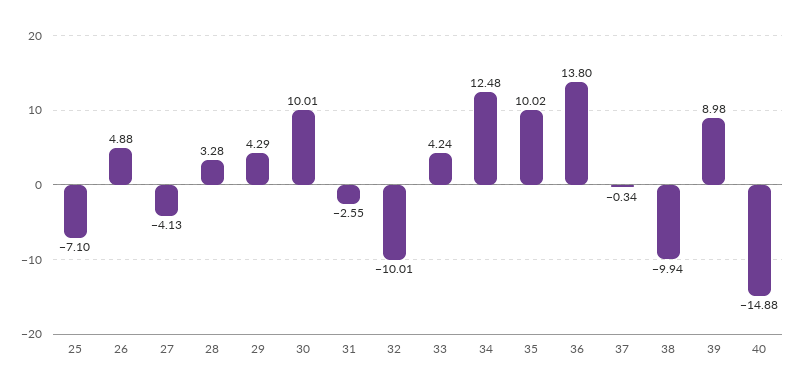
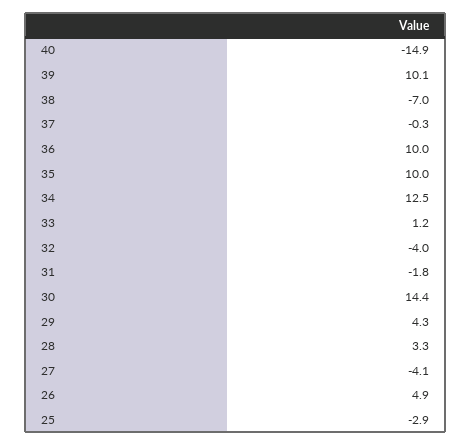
  {
-   "25": -7.1,
+   "25": -2.9,
    "26": 4.88,
    "27": -4.13,
    "28": 3.28,
    "29": 4.29,
-   "30": 10.01,
+   "30": 14.4,
-   "31": -2.55,
+   "31": -1.8,
-   "32": -10.01,
+   "32": -4,
-   "33": 4.24,
+   "33": 1.2,
    "34": 12.48,
    "35": 10.02,
-   "36": 13.8,
+   "36": 10,
    "37": -0.34,
-   "38": -9.94,
+   "38": -7,
-   "39": 8.98,
+   "39": 10.1,
    "40": -14.88
  }

